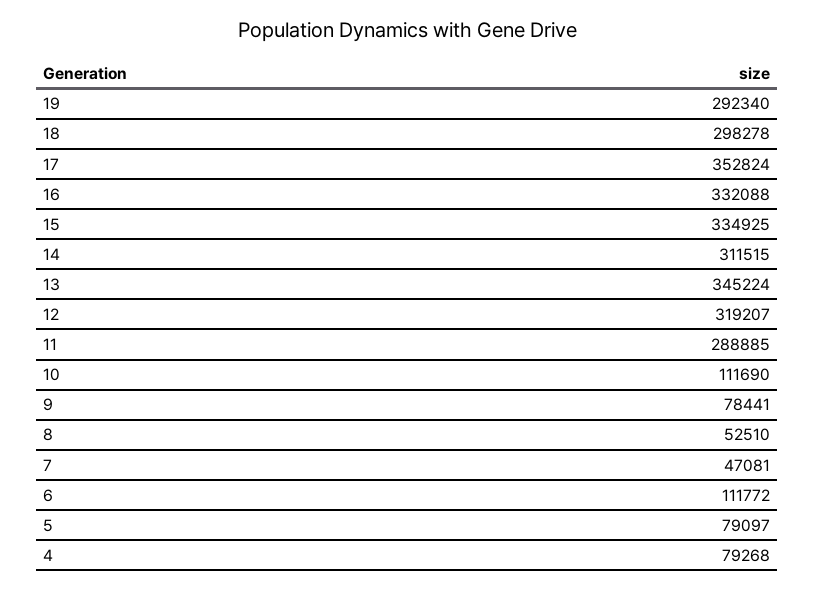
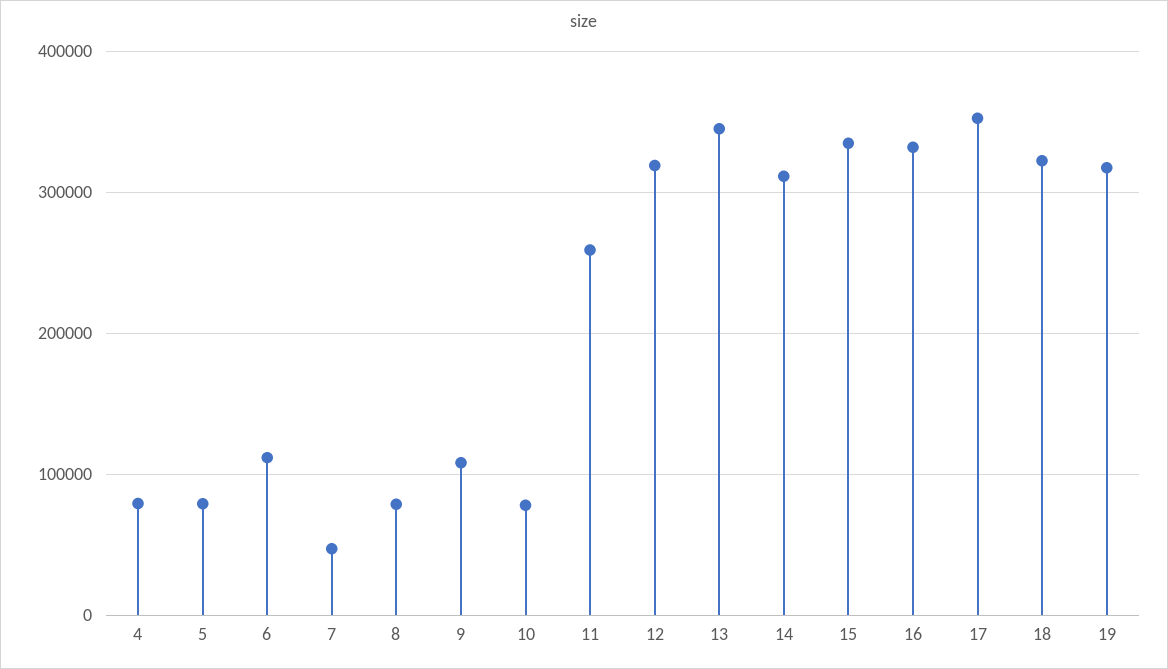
  {
-   "19": 292340,
+   "19": 320000,
-   "18": 298278,
+   "18": 320000,
    "17": 352824,
    "16": 332088,
    "15": 334925,
    "14": 311515,
    "13": 345224,
    "12": 319207,
-   "11": 288885,
+   "11": 260000,
-   "10": 111690,
+   "10": 80000,
-   "9": 78441,
+   "9": 110000,
-   "8": 52510,
+   "8": 80000,
    "7": 47081,
    "6": 111772,
    "5": 79097,
    "4": 79268
  }

